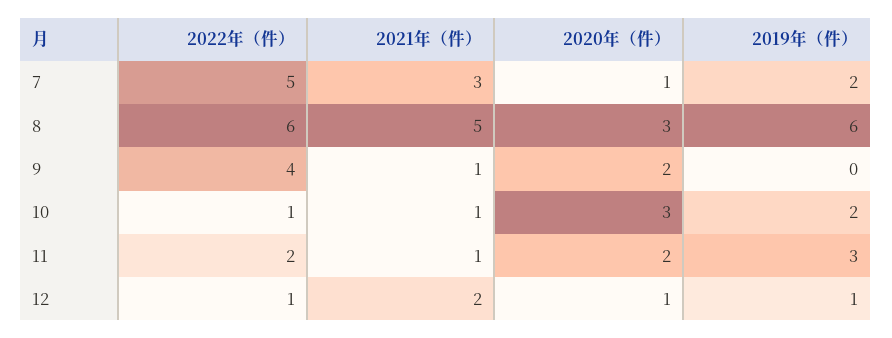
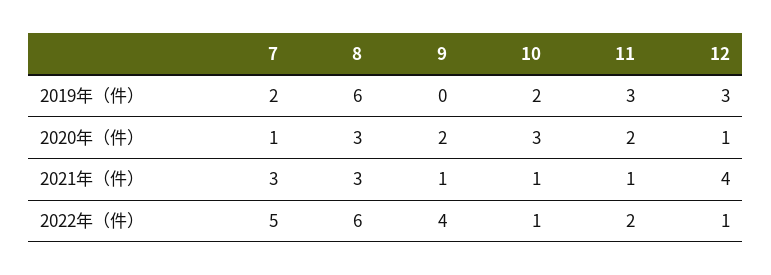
  {
    "2022年（件）": {
      "7": 5,
      "8": 6,
      "9": 4,
      "10": 1,
      "11": 2,
      "12": 1
    },
    "2021年（件）": {
      "7": 3,
-     "8": 5,
+     "8": 3,
      "9": 1,
      "10": 1,
      "11": 1,
-     "12": 2
+     "12": 4
    },
    "2020年（件）": {
      "7": 1,
      "8": 3,
      "9": 2,
      "10": 3,
      "11": 2,
      "12": 1
    },
    "2019年（件）": {
      "7": 2,
      "8": 6,
      "9": 0,
      "10": 2,
      "11": 3,
-     "12": 1
+     "12": 3
    }
  }

